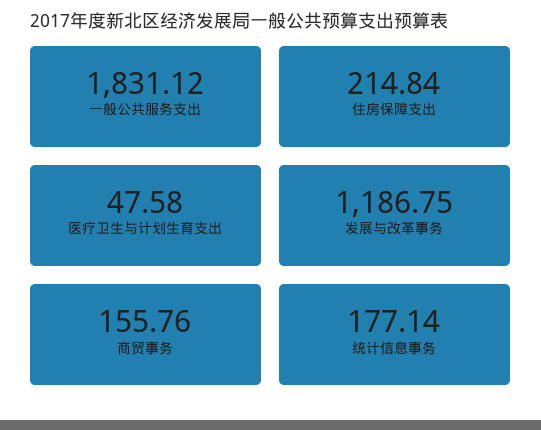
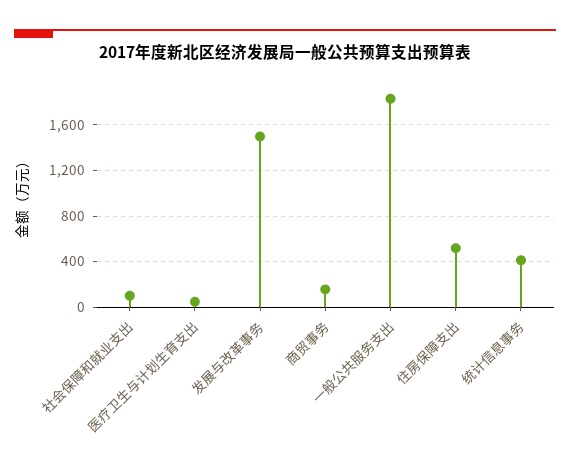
  {
    "一般公共服务支出": 1831.12,
-   "住房保障支出": 214.84,
+   "住房保障支出": 500,
    "医疗卫生与计划生育支出": 47.58,
-   "发展与改革事务": 1186.75,
+   "发展与改革事务": 1500,
    "商贸事务": 155.76,
-   "统计信息事务": 177.14
+   "统计信息事务": 400,
+   "社会保障和就业支出": 100
  }

